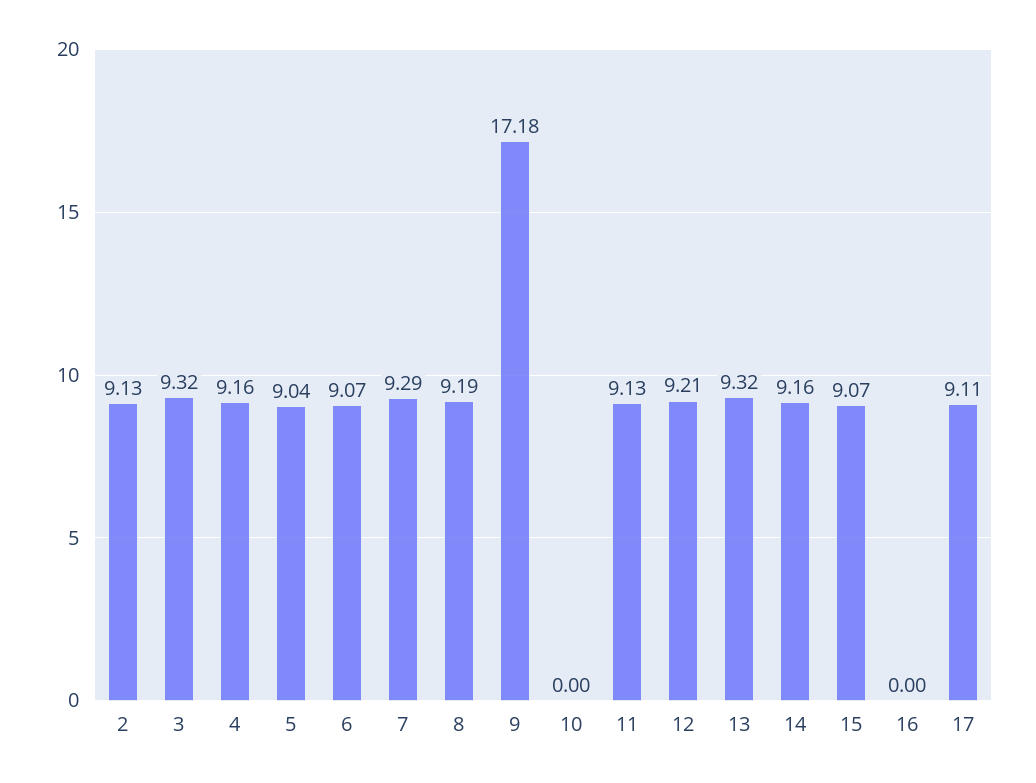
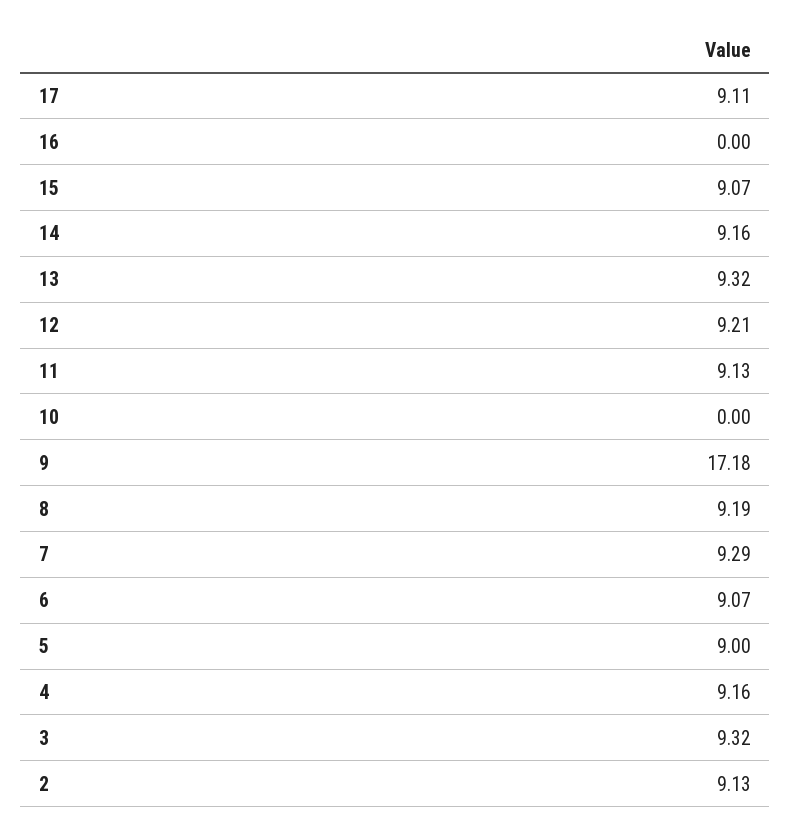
  {
    "2": 9.13,
    "3": 9.32,
    "4": 9.16,
-   "5": 9.04,
+   "5": 9,
    "6": 9.07,
    "7": 9.29,
    "8": 9.19,
    "9": 17.18,
    "10": 0,
    "11": 9.13,
    "12": 9.21,
    "13": 9.32,
    "14": 9.16,
    "15": 9.07,
    "16": 0,
    "17": 9.11
  }

